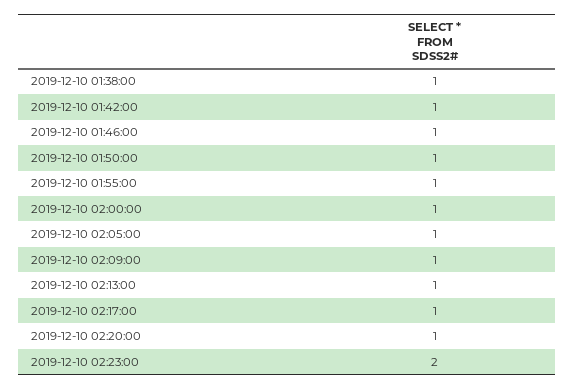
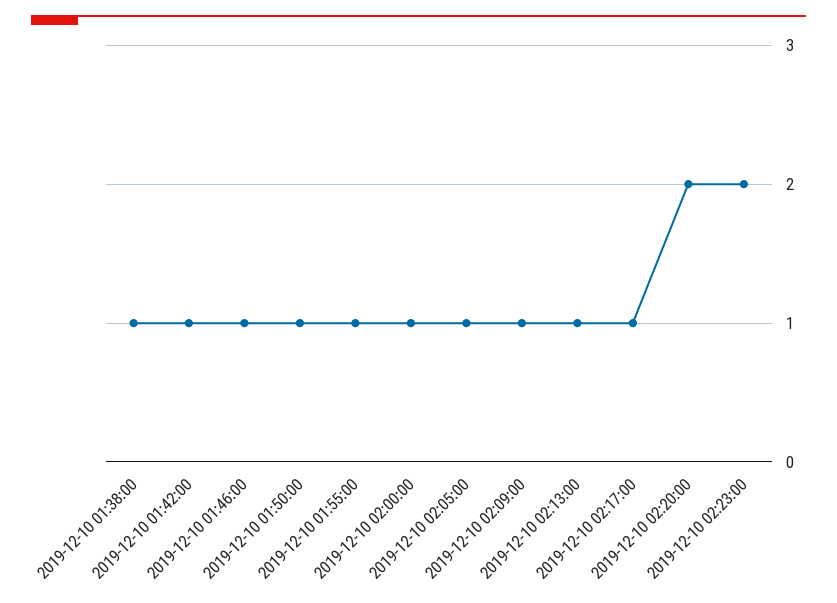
  {
    "2019-12-10 01:38:00": 1,
    "2019-12-10 01:42:00": 1,
    "2019-12-10 01:46:00": 1,
    "2019-12-10 01:50:00": 1,
    "2019-12-10 01:55:00": 1,
    "2019-12-10 02:00:00": 1,
    "2019-12-10 02:05:00": 1,
    "2019-12-10 02:09:00": 1,
    "2019-12-10 02:13:00": 1,
    "2019-12-10 02:17:00": 1,
-   "2019-12-10 02:20:00": 1,
+   "2019-12-10 02:20:00": 2,
    "2019-12-10 02:23:00": 2
  }

